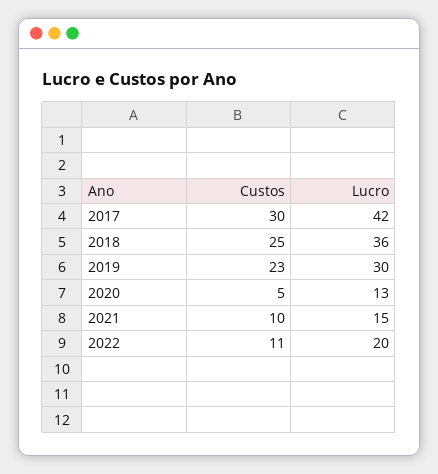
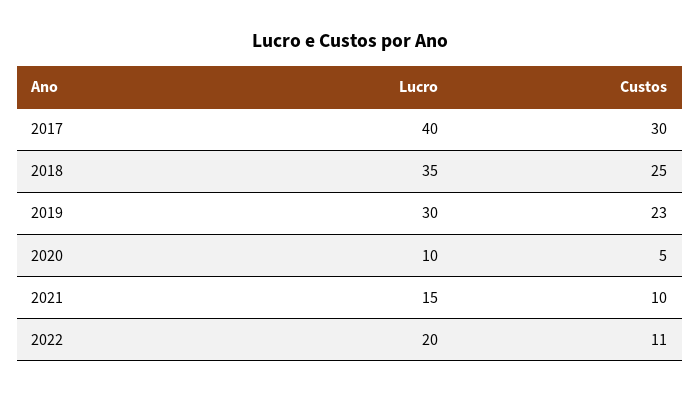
  {
    "Custos": {
      "2017": 30,
      "2018": 25,
      "2019": 23,
      "2020": 5,
      "2021": 10,
      "2022": 11
    },
    "Lucro": {
-     "2017": 42,
+     "2017": 40,
-     "2018": 36,
+     "2018": 35,
      "2019": 30,
-     "2020": 13,
+     "2020": 10,
      "2021": 15,
      "2022": 20
    }
  }

